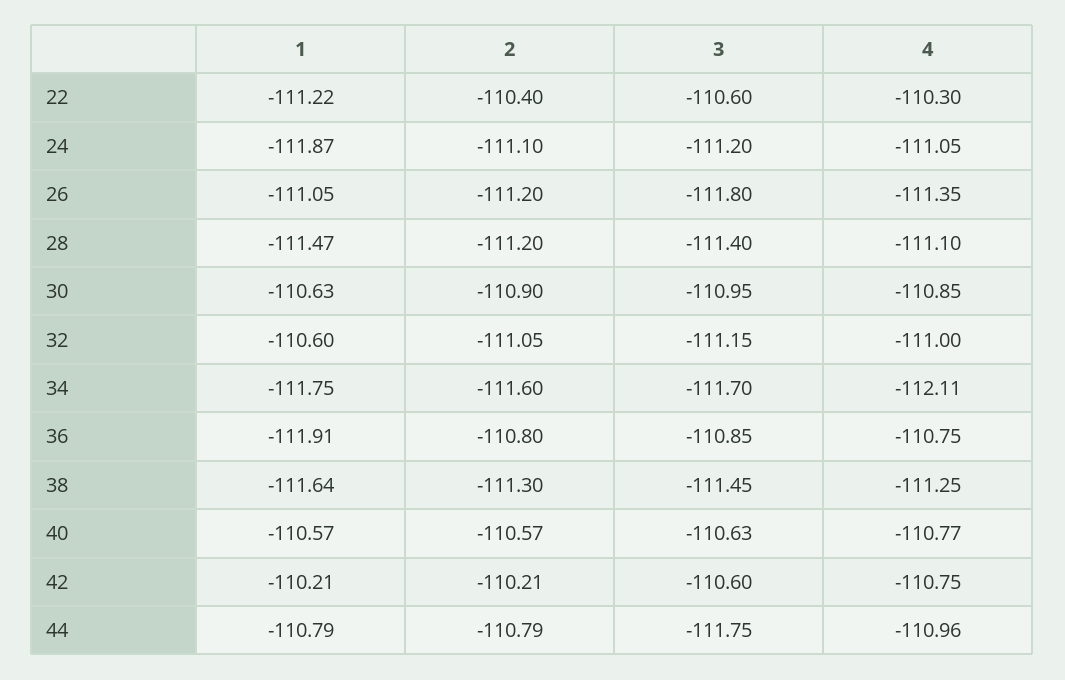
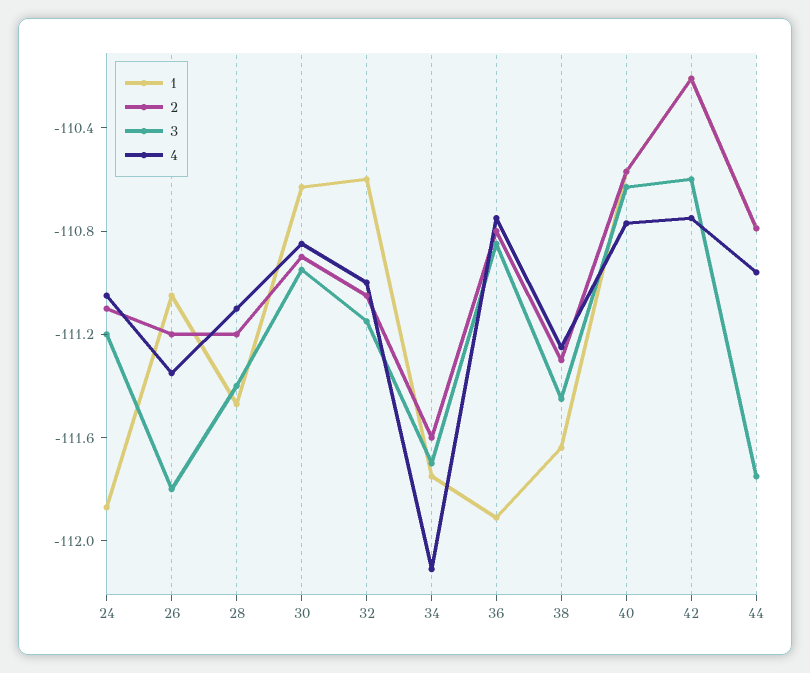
  {
    "1": {
-     "22": -111.22,
      "24": -111.87,
      "26": -111.05,
      "28": -111.47,
      "30": -110.63,
      "32": -110.6,
      "34": -111.75,
      "36": -111.91,
      "38": -111.64,
      "40": -110.57,
      "42": -110.21,
      "44": -110.79
    },
    "2": {
-     "22": -110.4,
      "24": -111.1,
      "26": -111.2,
      "28": -111.2,
      "30": -110.9,
      "32": -111.05,
      "34": -111.6,
      "36": -110.8,
      "38": -111.3,
      "40": -110.57,
      "42": -110.21,
      "44": -110.79
    },
    "3": {
-     "22": -110.6,
      "24": -111.2,
      "26": -111.8,
      "28": -111.4,
      "30": -110.95,
      "32": -111.15,
      "34": -111.7,
      "36": -110.85,
      "38": -111.45,
      "40": -110.63,
      "42": -110.6,
      "44": -111.75
    },
    "4": {
-     "22": -110.3,
      "24": -111.05,
      "26": -111.35,
      "28": -111.1,
      "30": -110.85,
      "32": -111,
      "34": -112.11,
      "36": -110.75,
      "38": -111.25,
      "40": -110.77,
      "42": -110.75,
      "44": -110.96
    }
  }

